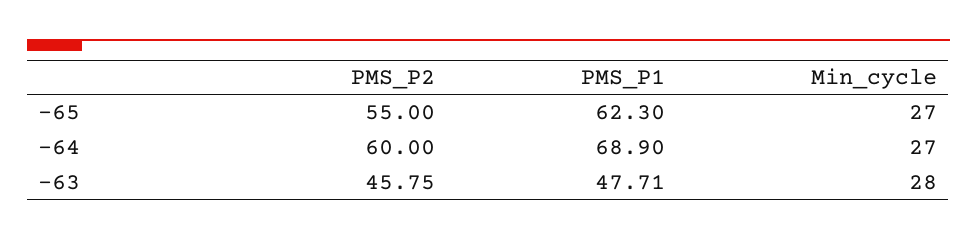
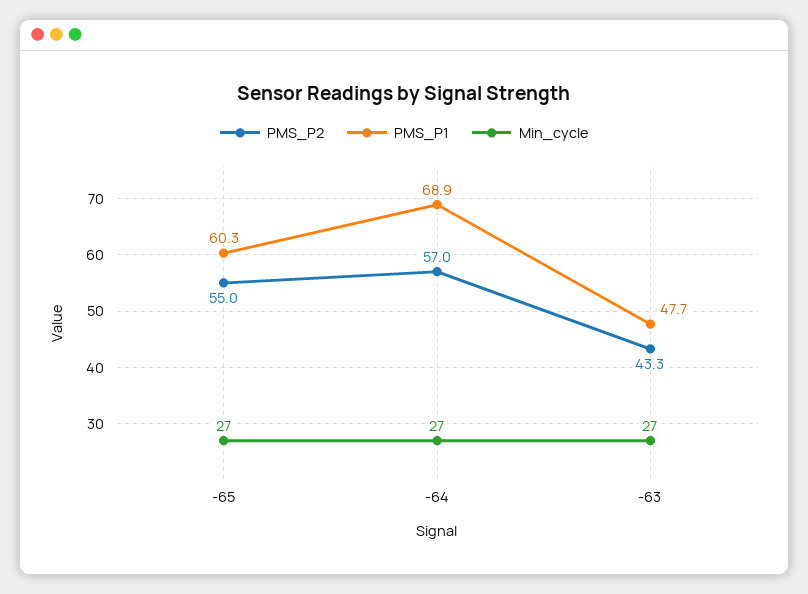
  {
    "PMS_P2": {
      "-65": 55,
-     "-64": 60,
+     "-64": 57,
-     "-63": 45.75
+     "-63": 43.3
    },
    "PMS_P1": {
-     "-65": 62.3,
+     "-65": 60.3,
      "-64": 68.9,
      "-63": 47.71
    },
    "Min_cycle": {
      "-65": 27,
      "-64": 27,
-     "-63": 28
+     "-63": 27
    }
  }

